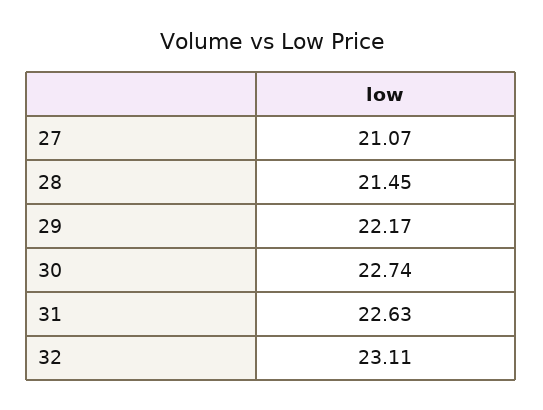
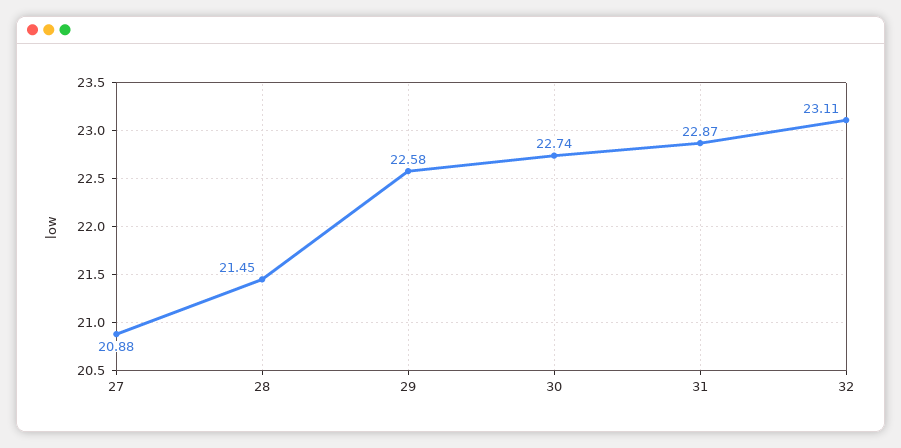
  {
-   "27": 21.07,
+   "27": 20.88,
    "28": 21.45,
-   "29": 22.17,
+   "29": 22.58,
    "30": 22.74,
-   "31": 22.63,
+   "31": 22.87,
    "32": 23.11
  }

